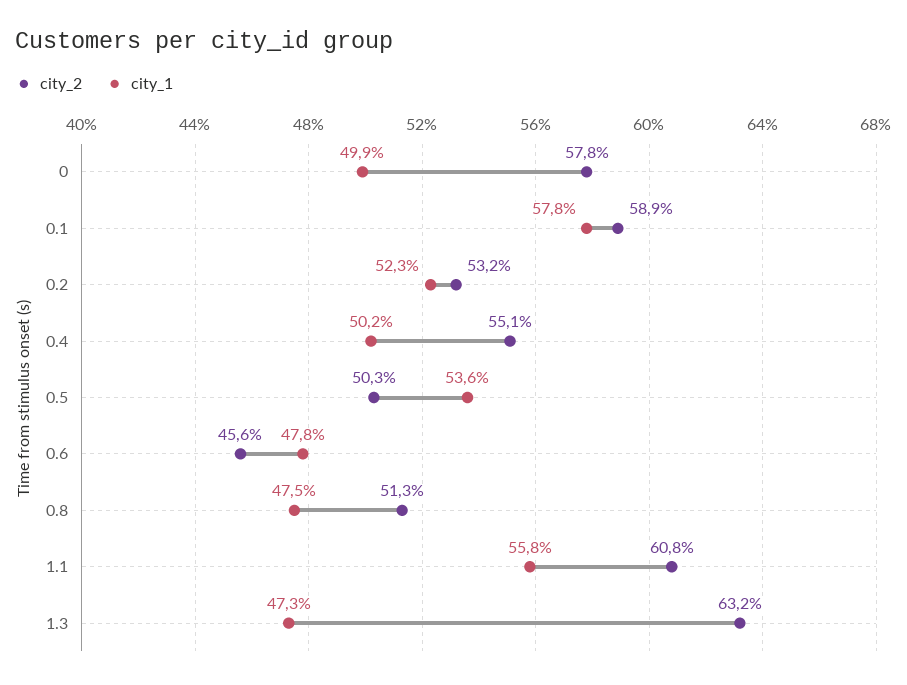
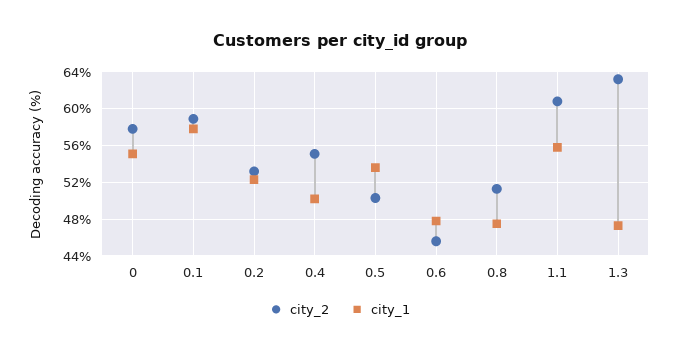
  {
    "city_2": {
      "0": 57.8,
      "0.1": 58.9,
      "0.2": 53.2,
      "0.4": 55.1,
      "0.5": 50.3,
      "0.6": 45.6,
      "0.8": 51.3,
      "1.1": 60.8,
      "1.3": 63.2
    },
    "city_1": {
-     "0": 49.9,
+     "0": 55,
      "0.1": 57.8,
      "0.2": 52.3,
      "0.4": 50.2,
      "0.5": 53.6,
      "0.6": 47.8,
      "0.8": 47.5,
      "1.1": 55.8,
      "1.3": 47.3
    }
  }

